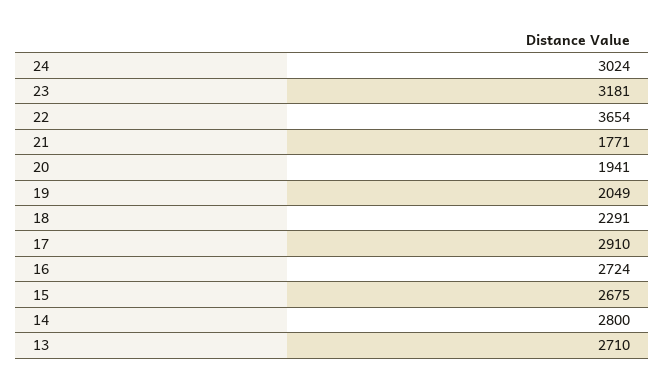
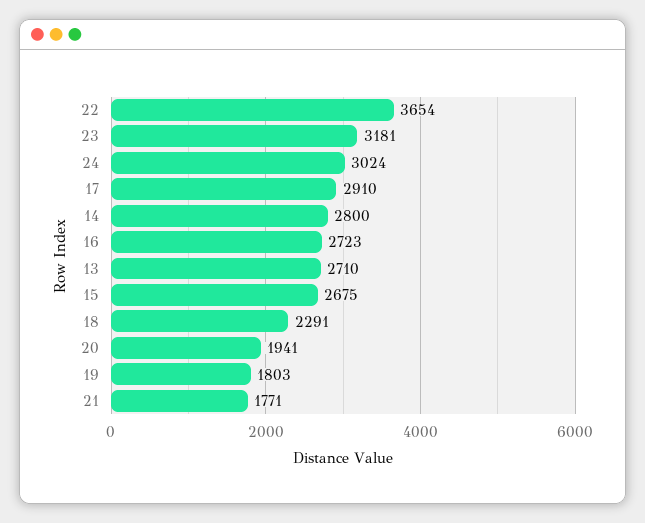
  {
    "24": 3024,
    "23": 3181,
    "22": 3654,
    "21": 1771,
    "20": 1941,
-   "19": 2049,
+   "19": 1803,
    "18": 2291,
    "17": 2910,
-   "16": 2724,
+   "16": 2723,
    "15": 2675,
    "14": 2800,
    "13": 2710
  }

